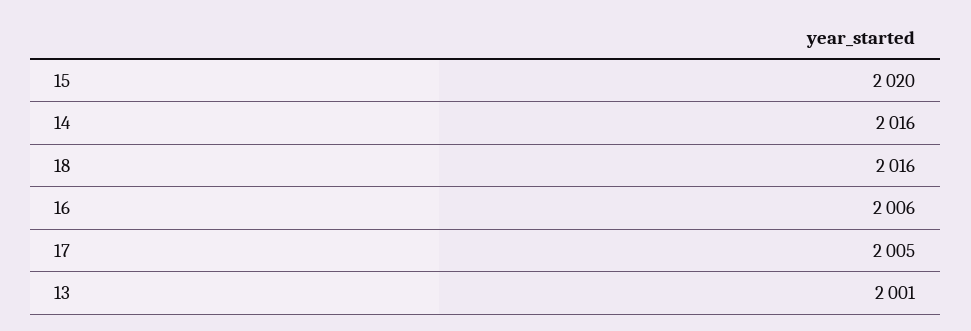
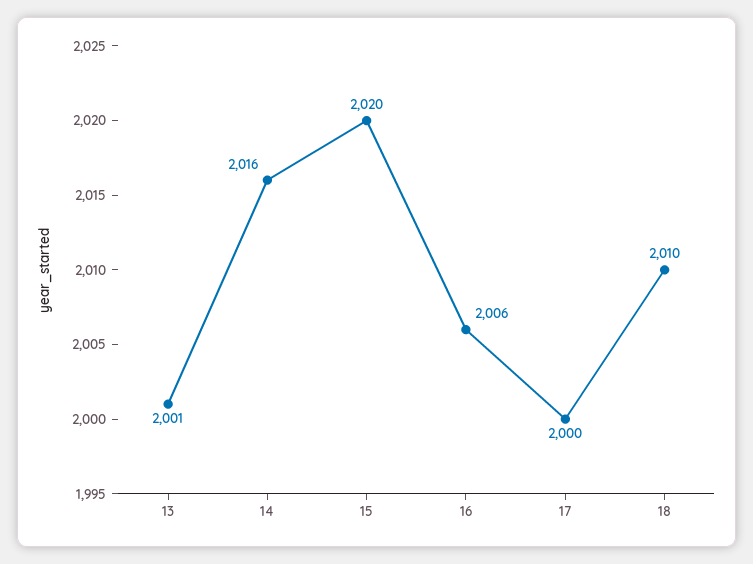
  {
    "15": 2020,
    "14": 2016,
-   "18": 2016,
+   "18": 2010,
    "16": 2006,
-   "17": 2005,
+   "17": 2000,
    "13": 2001
  }

